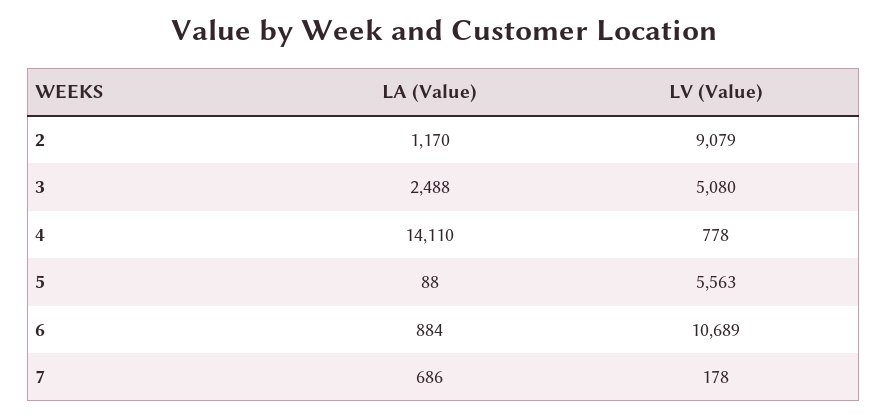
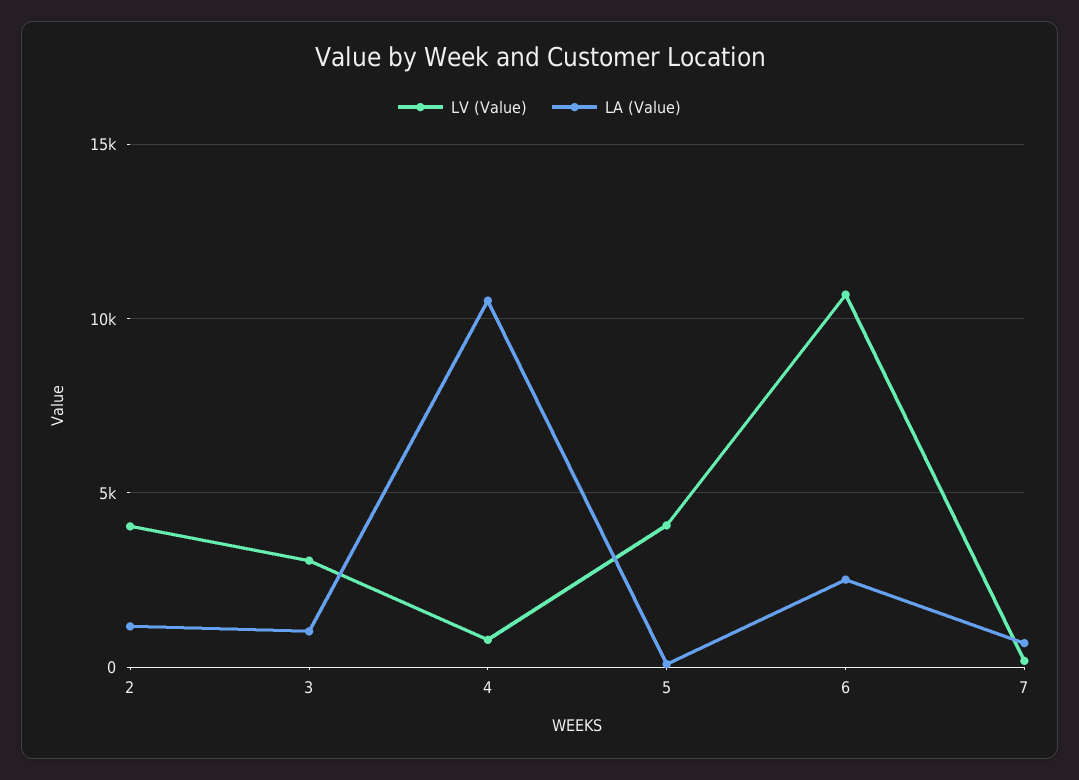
  {
    "LA (Value)": {
      "2": 1170,
-     "3": 2488,
+     "3": 1000,
-     "4": 14110,
+     "4": 10500,
      "5": 88,
-     "6": 884,
+     "6": 2500,
      "7": 686
    },
    "LV (Value)": {
-     "2": 9079,
+     "2": 4000,
-     "3": 5080,
+     "3": 3000,
      "4": 778,
-     "5": 5563,
+     "5": 4000,
      "6": 10689,
      "7": 178
    }
  }

